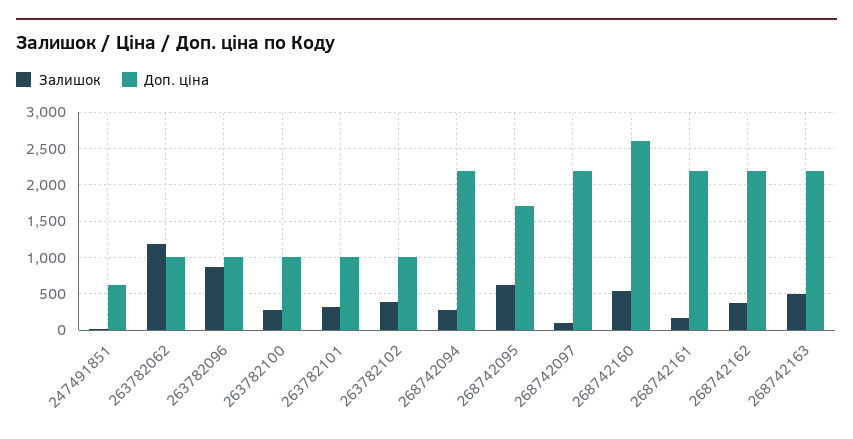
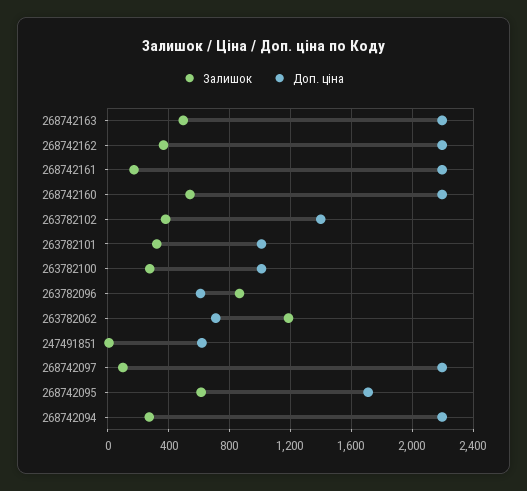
  {
    "Залишок": {
      "247491851": 0,
      "263782062": 1200,
      "263782096": 850,
      "263782100": 300,
      "263782101": 300,
      "263782102": 400,
      "268742094": 250,
      "268742095": 600,
      "268742097": 100,
      "268742160": 550,
      "268742161": 150,
      "268742162": 350,
      "268742163": 500
    },
    "Доп. ціна": {
      "247491851": 600,
-     "263782062": 1000,
+     "263782062": 700,
-     "263782096": 1000,
+     "263782096": 600,
      "263782100": 1000,
      "263782101": 1000,
-     "263782102": 1000,
+     "263782102": 1400,
      "268742094": 2200,
      "268742095": 1700,
      "268742097": 2200,
-     "268742160": 2600,
+     "268742160": 2200,
      "268742161": 2200,
      "268742162": 2200,
      "268742163": 2200
    }
  }

